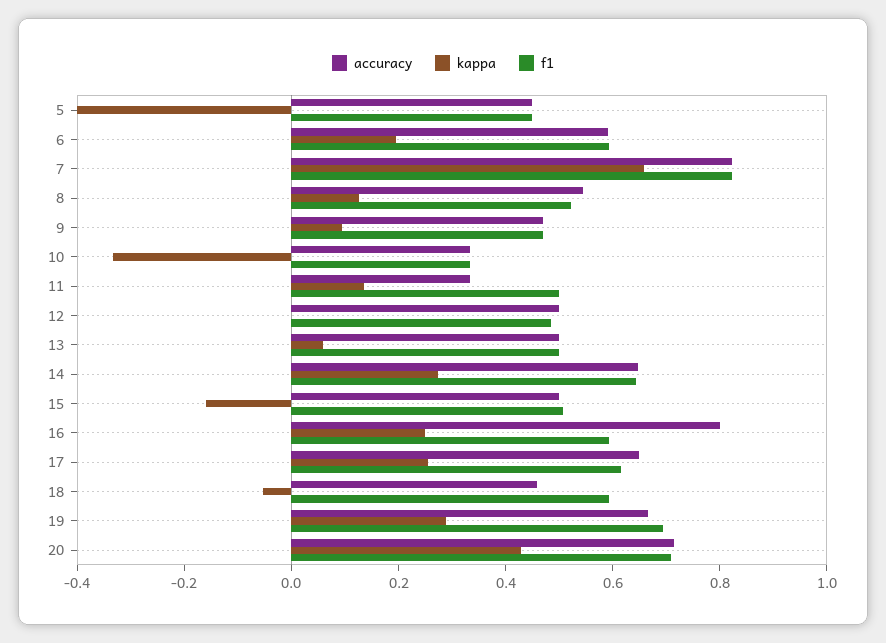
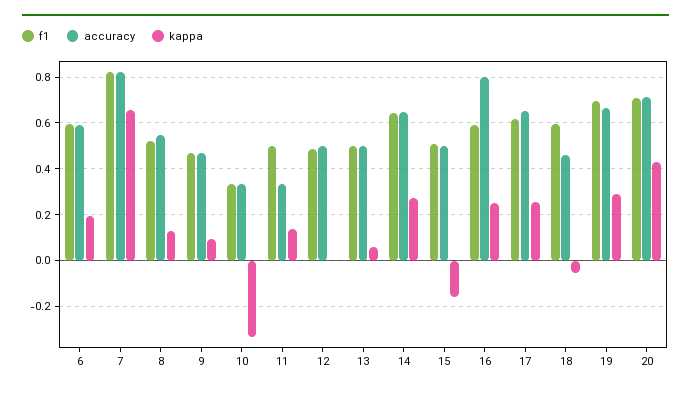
  {
    "accuracy": {
-     "5": 0.45,
      "6": 0.6,
      "7": 0.8,
      "8": 0.55,
      "9": 0.45,
      "10": 0.35,
      "11": 0.35,
      "12": 0.5,
      "13": 0.5,
      "14": 0.65,
      "15": 0.5,
      "16": 0.8,
      "17": 0.65,
      "18": 0.45,
      "19": 0.65,
      "20": 0.7
    },
    "kappa": {
-     "5": -0.4,
      "6": 0.2,
      "7": 0.65,
      "8": 0.15,
      "9": 0.1,
      "10": -0.35,
      "11": 0.15,
      "12": 0,
      "13": 0.05,
      "14": 0.25,
      "15": -0.15,
      "16": 0.25,
      "17": 0.25,
      "18": -0.05,
      "19": 0.3,
      "20": 0.45
    },
    "f1": {
-     "5": 0.45,
      "6": 0.6,
      "7": 0.8,
      "8": 0.5,
      "9": 0.45,
      "10": 0.35,
      "11": 0.5,
      "12": 0.5,
      "13": 0.5,
      "14": 0.65,
      "15": 0.5,
      "16": 0.6,
      "17": 0.6,
      "18": 0.6,
      "19": 0.7,
      "20": 0.7
    }
  }

